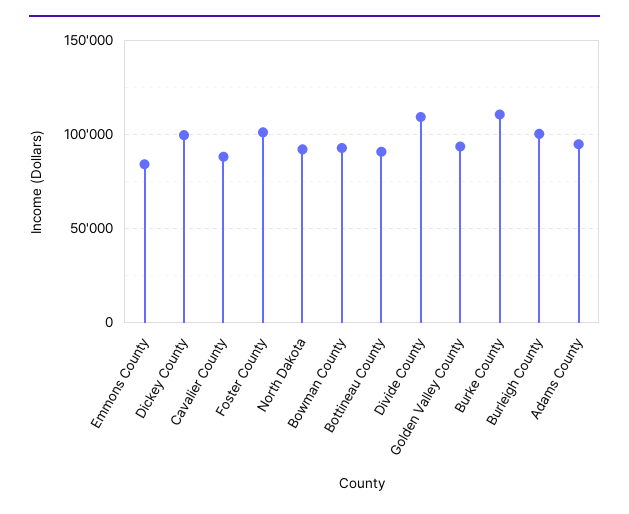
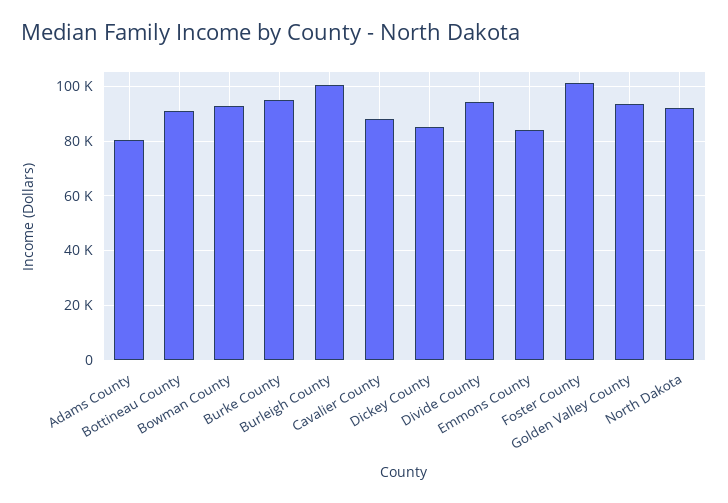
  {
    "Emmons County": 85000,
-   "Dickey County": 100000,
+   "Dickey County": 85000,
    "Cavalier County": 87500,
    "Foster County": 100000,
    "North Dakota": 92500,
    "Bowman County": 92500,
    "Bottineau County": 90000,
-   "Divide County": 110000,
+   "Divide County": 95000,
    "Golden Valley County": 92500,
-   "Burke County": 110000,
+   "Burke County": 95000,
    "Burleigh County": 100000,
-   "Adams County": 95000
+   "Adams County": 80000
  }

